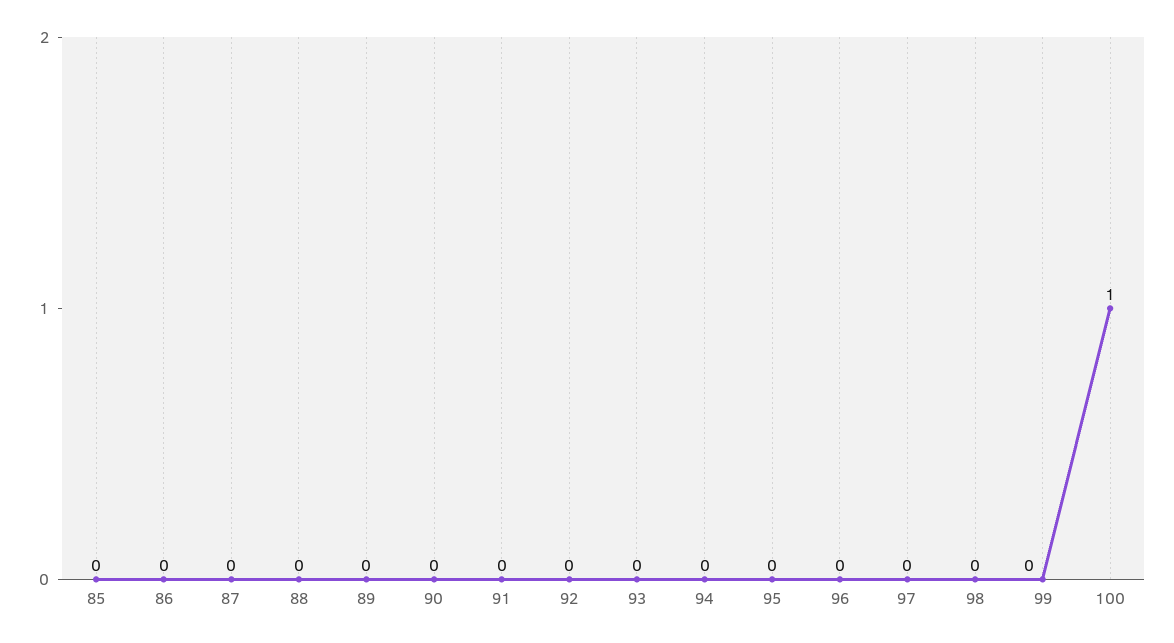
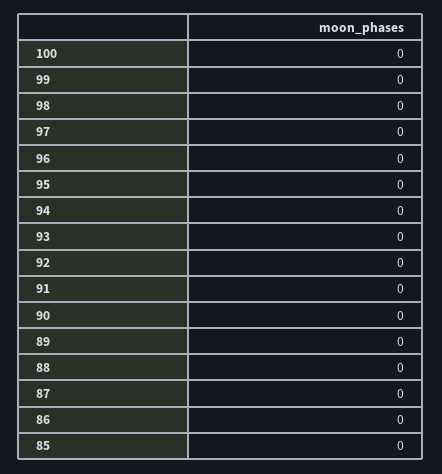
  {
    "85": 0,
    "86": 0,
    "87": 0,
    "88": 0,
    "89": 0,
    "90": 0,
    "91": 0,
    "92": 0,
    "93": 0,
    "94": 0,
    "95": 0,
    "96": 0,
    "97": 0,
    "98": 0,
    "99": 0,
-   "100": 1
+   "100": 0
  }

